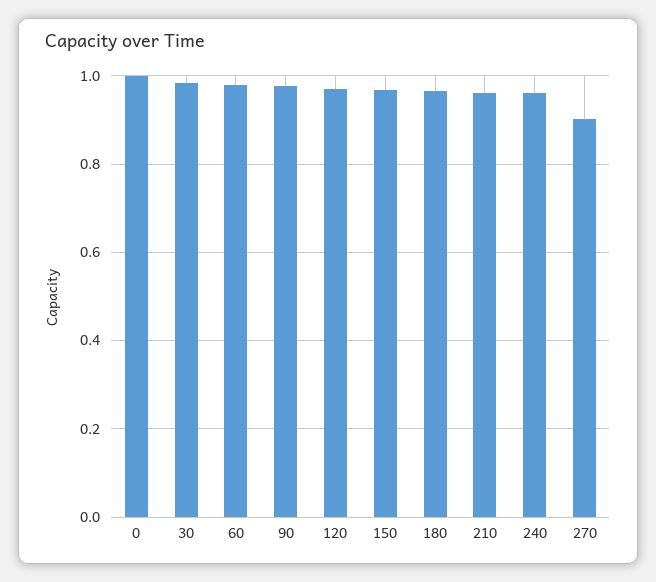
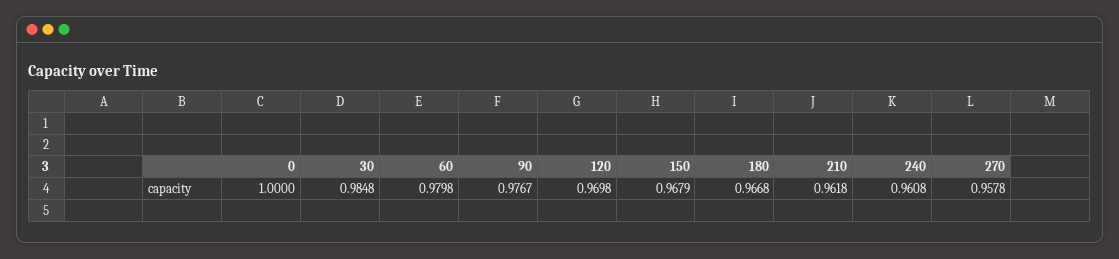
  {
    "0": 1,
    "30": 0.9848,
    "60": 0.9798,
    "90": 0.9767,
    "120": 0.9698,
    "150": 0.9679,
    "180": 0.9668,
    "210": 0.9618,
    "240": 0.9608,
-   "270": 0.9
+   "270": 0.9578
  }

